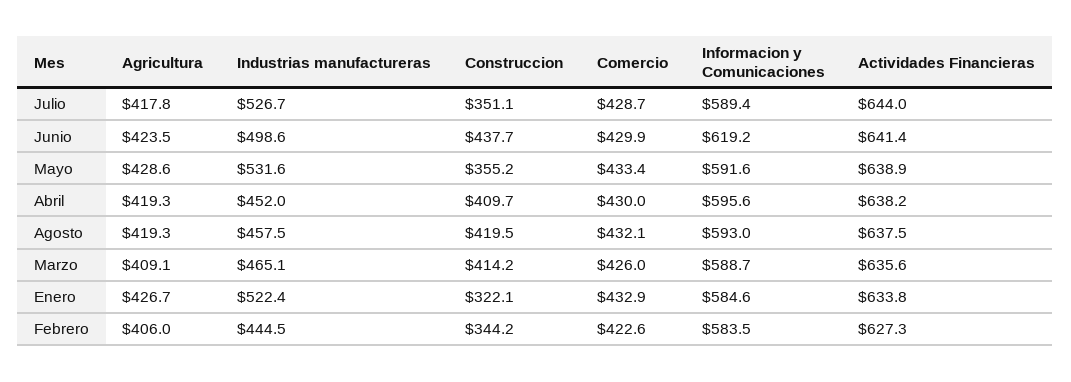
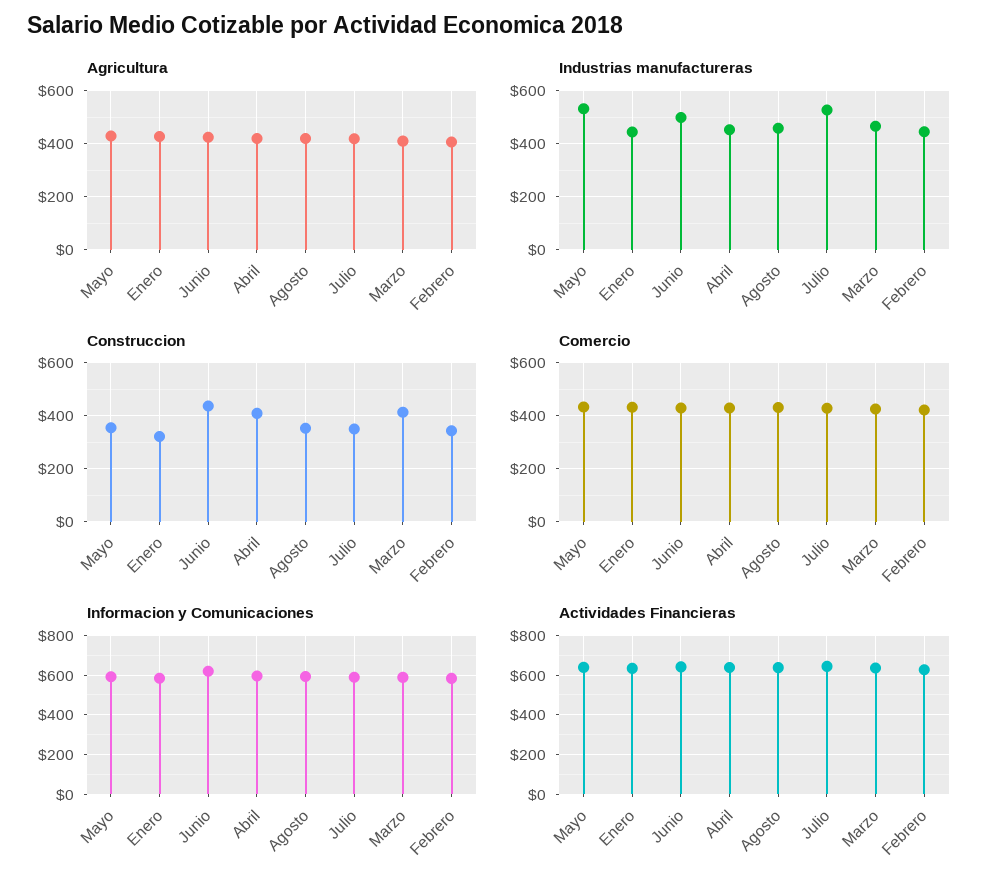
  {
    "Agricultura": {
      "Julio": 417.8,
      "Junio": 423.5,
      "Mayo": 428.6,
      "Abril": 419.3,
      "Agosto": 419.3,
      "Marzo": 409.1,
      "Enero": 426.7,
      "Febrero": 406
    },
    "Industrias manufactureras": {
      "Julio": 526.7,
      "Junio": 498.6,
      "Mayo": 531.6,
      "Abril": 452,
      "Agosto": 457.5,
      "Marzo": 465.1,
-     "Enero": 522.4,
+     "Enero": 450,
      "Febrero": 444.5
    },
    "Construccion": {
      "Julio": 351.1,
      "Junio": 437.7,
      "Mayo": 355.2,
      "Abril": 409.7,
-     "Agosto": 419.5,
+     "Agosto": 350,
      "Marzo": 414.2,
      "Enero": 322.1,
      "Febrero": 344.2
    },
    "Comercio": {
      "Julio": 428.7,
      "Junio": 429.9,
      "Mayo": 433.4,
      "Abril": 430,
      "Agosto": 432.1,
      "Marzo": 426,
      "Enero": 432.9,
      "Febrero": 422.6
    },
    "Informacion y Comunicaciones": {
      "Julio": 589.4,
      "Junio": 619.2,
      "Mayo": 591.6,
      "Abril": 595.6,
      "Agosto": 593,
      "Marzo": 588.7,
      "Enero": 584.6,
      "Febrero": 583.5
    },
    "Actividades Financieras": {
      "Julio": 644,
      "Junio": 641.4,
      "Mayo": 638.9,
      "Abril": 638.2,
      "Agosto": 637.5,
      "Marzo": 635.6,
      "Enero": 633.8,
      "Febrero": 627.3
    }
  }

